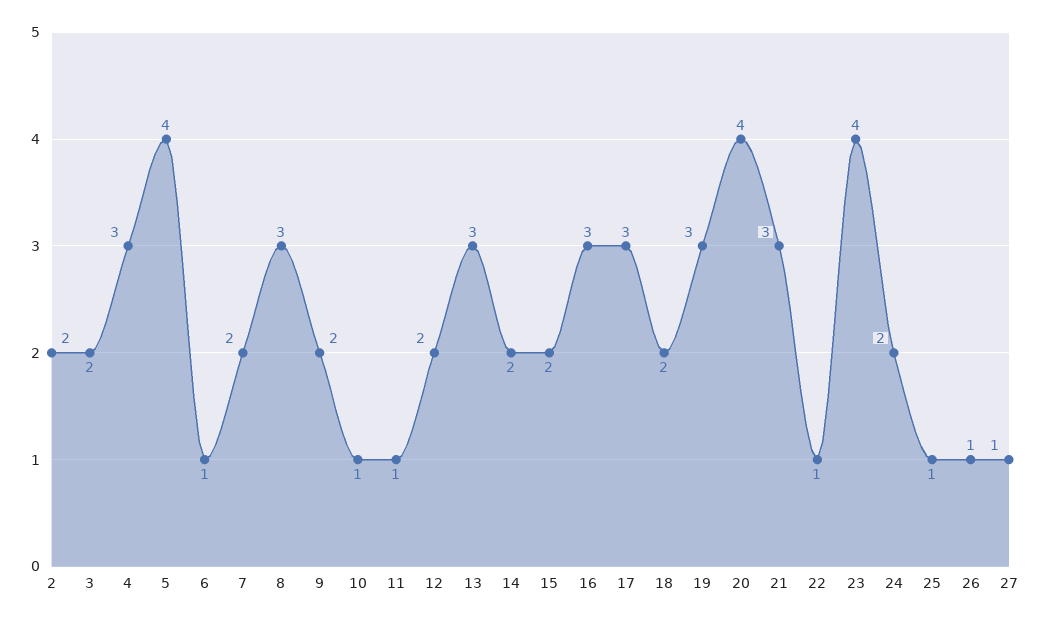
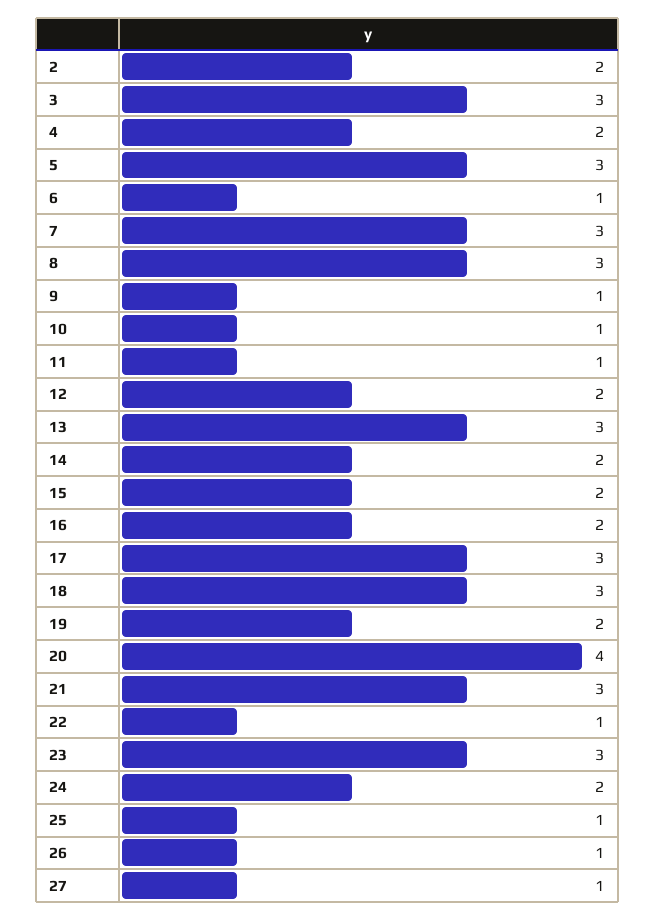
  {
    "2": 2,
-   "3": 2,
+   "3": 3,
-   "4": 3,
+   "4": 2,
-   "5": 4,
+   "5": 3,
    "6": 1,
-   "7": 2,
+   "7": 3,
    "8": 3,
-   "9": 2,
+   "9": 1,
    "10": 1,
    "11": 1,
    "12": 2,
    "13": 3,
    "14": 2,
    "15": 2,
-   "16": 3,
+   "16": 2,
    "17": 3,
-   "18": 2,
+   "18": 3,
-   "19": 3,
+   "19": 2,
    "20": 4,
    "21": 3,
    "22": 1,
-   "23": 4,
+   "23": 3,
    "24": 2,
    "25": 1,
    "26": 1,
    "27": 1
  }

